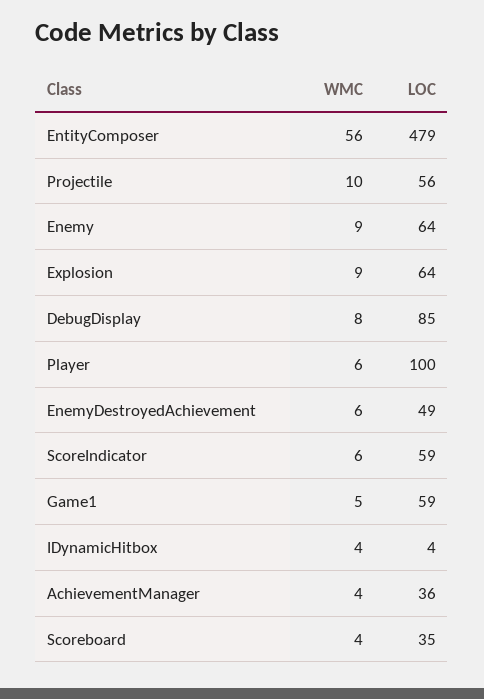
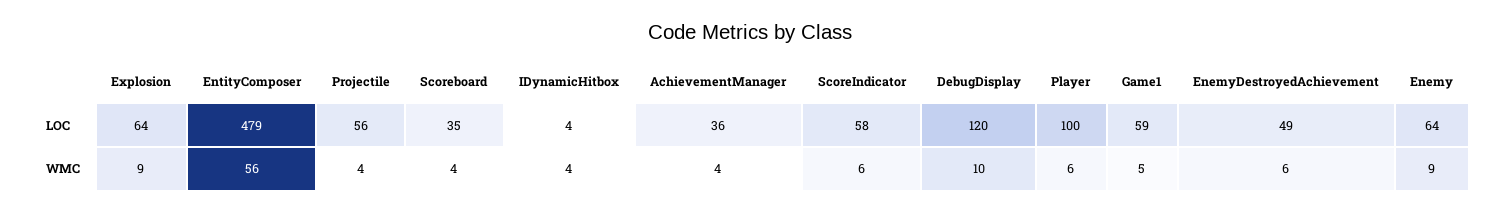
  {
    "WMC": {
      "EntityComposer": 56,
-     "Projectile": 10,
+     "Projectile": 4,
      "Enemy": 9,
      "Explosion": 9,
-     "DebugDisplay": 8,
+     "DebugDisplay": 10,
      "Player": 6,
      "EnemyDestroyedAchievement": 6,
      "ScoreIndicator": 6,
      "Game1": 5,
      "IDynamicHitbox": 4,
      "AchievementManager": 4,
      "Scoreboard": 4
    },
    "LOC": {
      "EntityComposer": 479,
      "Projectile": 56,
      "Enemy": 64,
      "Explosion": 64,
-     "DebugDisplay": 85,
+     "DebugDisplay": 120,
      "Player": 100,
      "EnemyDestroyedAchievement": 49,
-     "ScoreIndicator": 59,
+     "ScoreIndicator": 58,
      "Game1": 59,
      "IDynamicHitbox": 4,
      "AchievementManager": 36,
      "Scoreboard": 35
    }
  }

